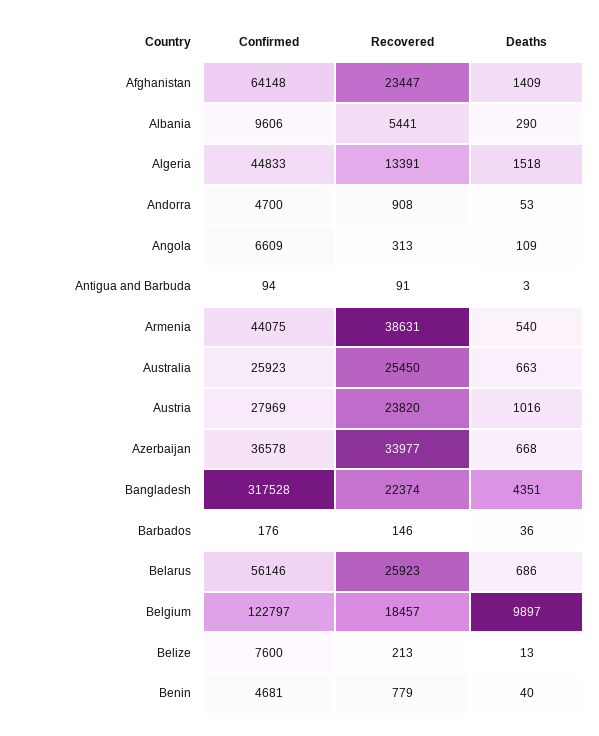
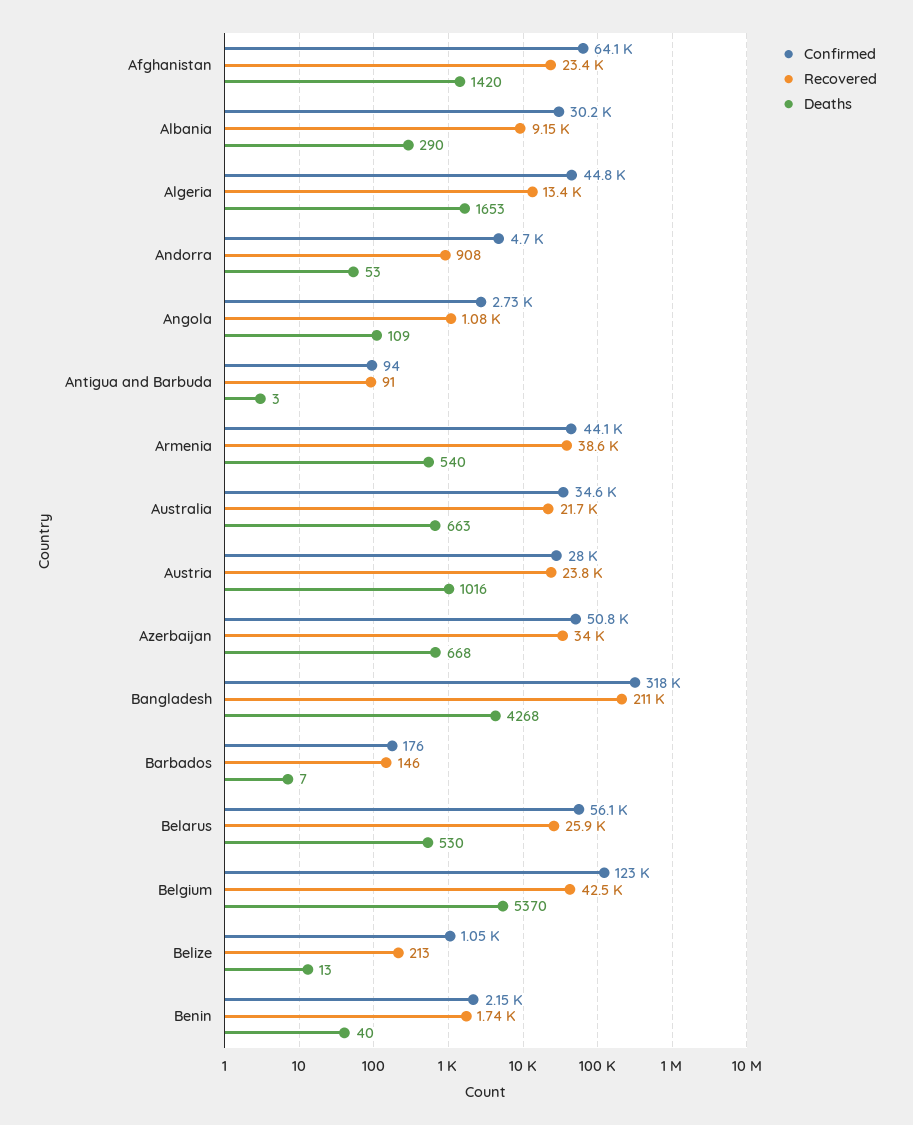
  {
    "Confirmed": {
      "Afghanistan": 64148,
-     "Albania": 9606,
+     "Albania": 30200,
      "Algeria": 44833,
      "Andorra": 4700,
-     "Angola": 6609,
+     "Angola": 2730,
      "Antigua and Barbuda": 94,
      "Armenia": 44075,
-     "Australia": 25923,
+     "Australia": 34600,
      "Austria": 27969,
-     "Azerbaijan": 36578,
+     "Azerbaijan": 50800,
      "Bangladesh": 317528,
      "Barbados": 176,
      "Belarus": 56146,
      "Belgium": 122797,
-     "Belize": 7600,
+     "Belize": 1050,
-     "Benin": 4681
+     "Benin": 2150
    },
    "Recovered": {
      "Afghanistan": 23447,
-     "Albania": 5441,
+     "Albania": 9150,
      "Algeria": 13391,
      "Andorra": 908,
-     "Angola": 313,
+     "Angola": 1080,
      "Antigua and Barbuda": 91,
      "Armenia": 38631,
-     "Australia": 25450,
+     "Australia": 21700,
      "Austria": 23820,
      "Azerbaijan": 33977,
-     "Bangladesh": 22374,
+     "Bangladesh": 211000,
      "Barbados": 146,
      "Belarus": 25923,
-     "Belgium": 18457,
+     "Belgium": 42500,
      "Belize": 213,
-     "Benin": 779
+     "Benin": 1740
    },
    "Deaths": {
-     "Afghanistan": 1409,
+     "Afghanistan": 1420,
      "Albania": 290,
-     "Algeria": 1518,
+     "Algeria": 1653,
      "Andorra": 53,
      "Angola": 109,
      "Antigua and Barbuda": 3,
      "Armenia": 540,
      "Australia": 663,
      "Austria": 1016,
      "Azerbaijan": 668,
-     "Bangladesh": 4351,
+     "Bangladesh": 4268,
-     "Barbados": 36,
+     "Barbados": 7,
-     "Belarus": 686,
+     "Belarus": 530,
-     "Belgium": 9897,
+     "Belgium": 5370,
      "Belize": 13,
      "Benin": 40
    }
  }

